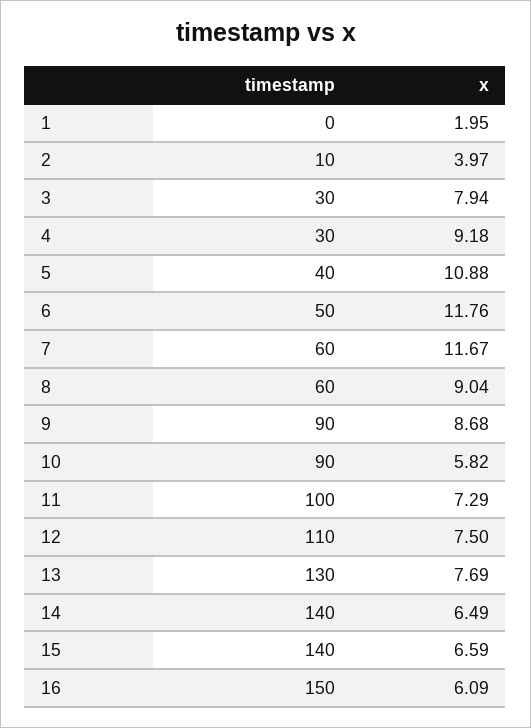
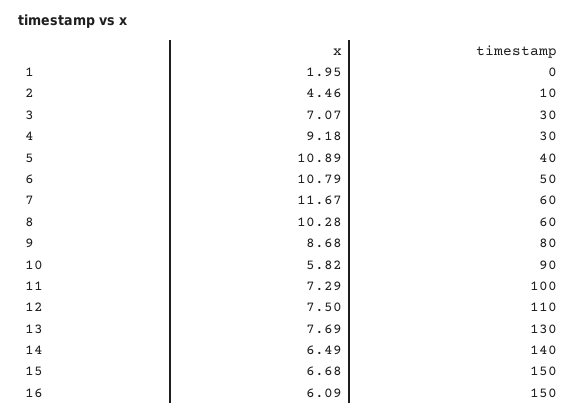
  {
    "timestamp": {
      "1": 0,
      "2": 10,
      "3": 30,
      "4": 30,
      "5": 40,
      "6": 50,
      "7": 60,
      "8": 60,
-     "9": 90,
+     "9": 80,
      "10": 90,
      "11": 100,
      "12": 110,
      "13": 130,
      "14": 140,
-     "15": 140,
+     "15": 150,
      "16": 150
    },
    "x": {
      "1": 1.95,
-     "2": 3.97,
+     "2": 4.46,
-     "3": 7.94,
+     "3": 7.07,
      "4": 9.18,
-     "5": 10.88,
+     "5": 10.89,
-     "6": 11.76,
+     "6": 10.79,
      "7": 11.67,
-     "8": 9.04,
+     "8": 10.28,
      "9": 8.68,
      "10": 5.82,
      "11": 7.29,
      "12": 7.5,
      "13": 7.69,
      "14": 6.49,
-     "15": 6.59,
+     "15": 6.68,
      "16": 6.09
    }
  }

